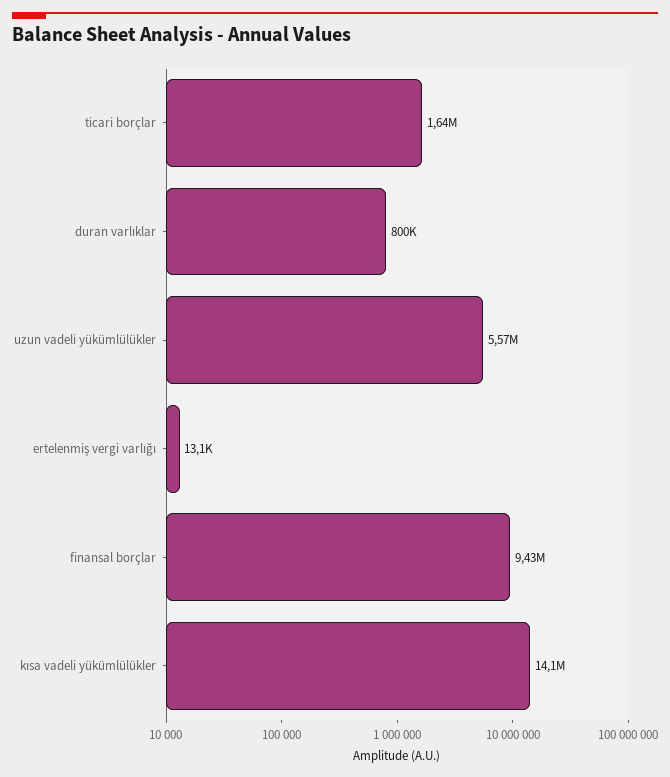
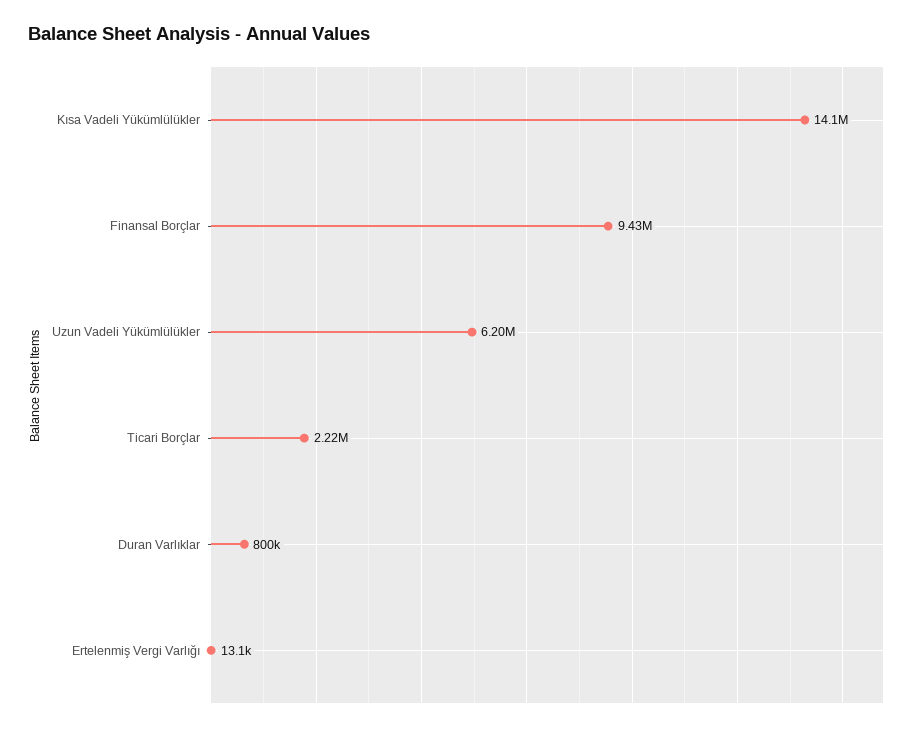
  {
-   "ticari borçlar": 1640000,
+   "ticari borçlar": 2220000,
    "duran varlıklar": 800000,
-   "uzun vadeli yükümlülükler": 5570000,
+   "uzun vadeli yükümlülükler": 6200000,
    "ertelenmiş vergi varlığı": 13100,
    "finansal borçlar": 9430000,
    "kısa vadeli yükümlülükler": 14100000
  }

